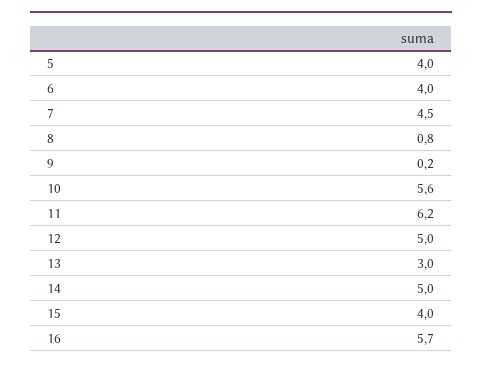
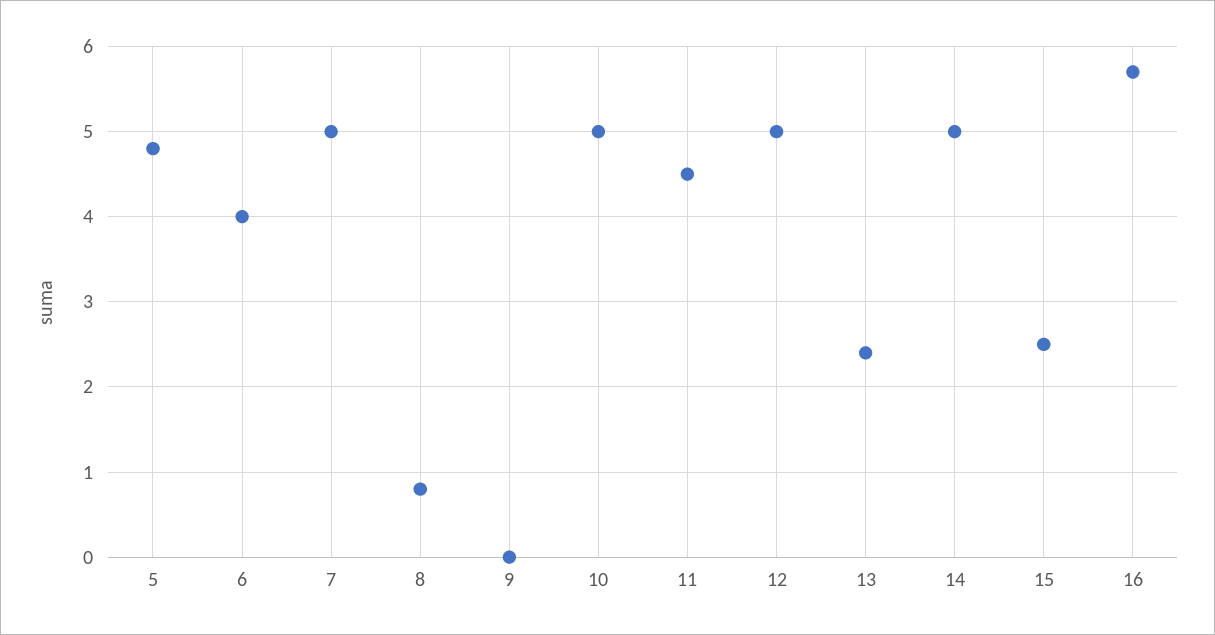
  {
-   "5": 4,
+   "5": 4.8,
    "6": 4,
-   "7": 4.5,
+   "7": 5,
    "8": 0.8,
-   "9": 0.2,
+   "9": 0,
-   "10": 5.6,
+   "10": 5,
-   "11": 6.2,
+   "11": 4.5,
    "12": 5,
-   "13": 3,
+   "13": 2.4,
    "14": 5,
-   "15": 4,
+   "15": 2.5,
    "16": 5.7
  }

